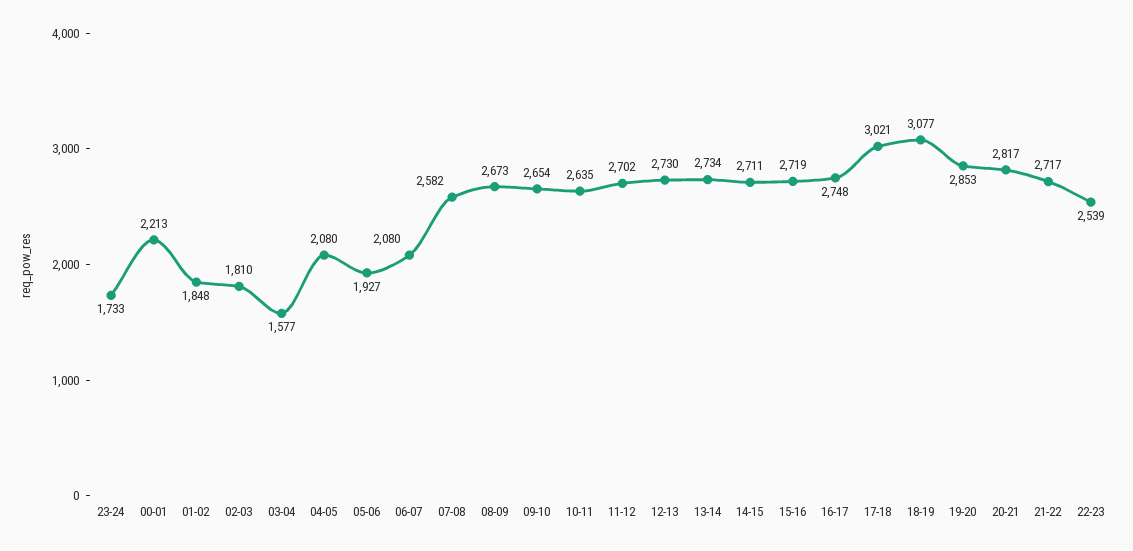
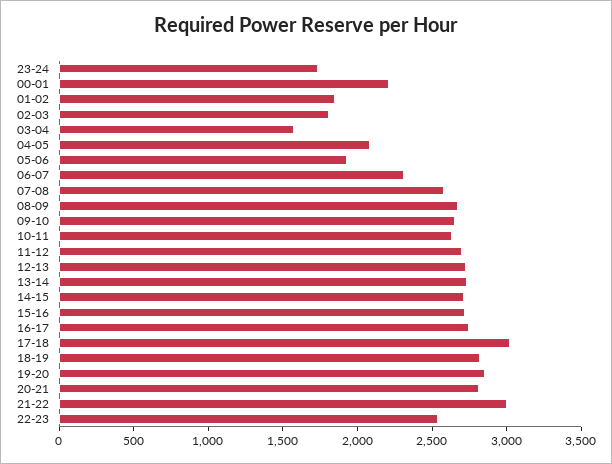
  {
    "23-24": 1733,
    "00-01": 2213,
    "01-02": 1848,
    "02-03": 1810,
    "03-04": 1577,
    "04-05": 2080,
    "05-06": 1927,
-   "06-07": 2080,
+   "06-07": 2300,
    "07-08": 2582,
    "08-09": 2673,
    "09-10": 2654,
    "10-11": 2635,
    "11-12": 2702,
    "12-13": 2730,
    "13-14": 2734,
    "14-15": 2711,
    "15-16": 2719,
    "16-17": 2748,
    "17-18": 3021,
-   "18-19": 3077,
+   "18-19": 2800,
    "19-20": 2853,
    "20-21": 2817,
-   "21-22": 2717,
+   "21-22": 3000,
    "22-23": 2539
  }

